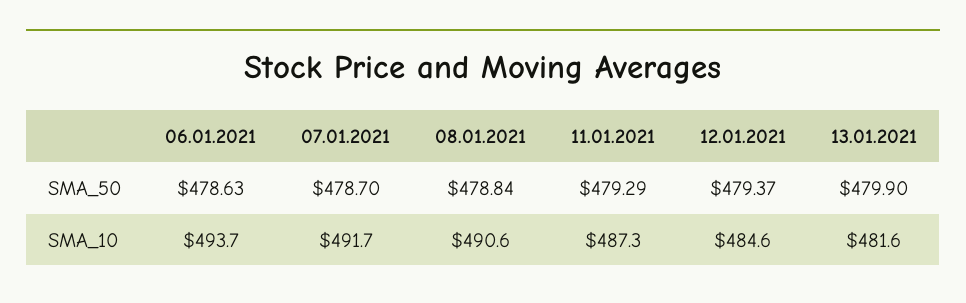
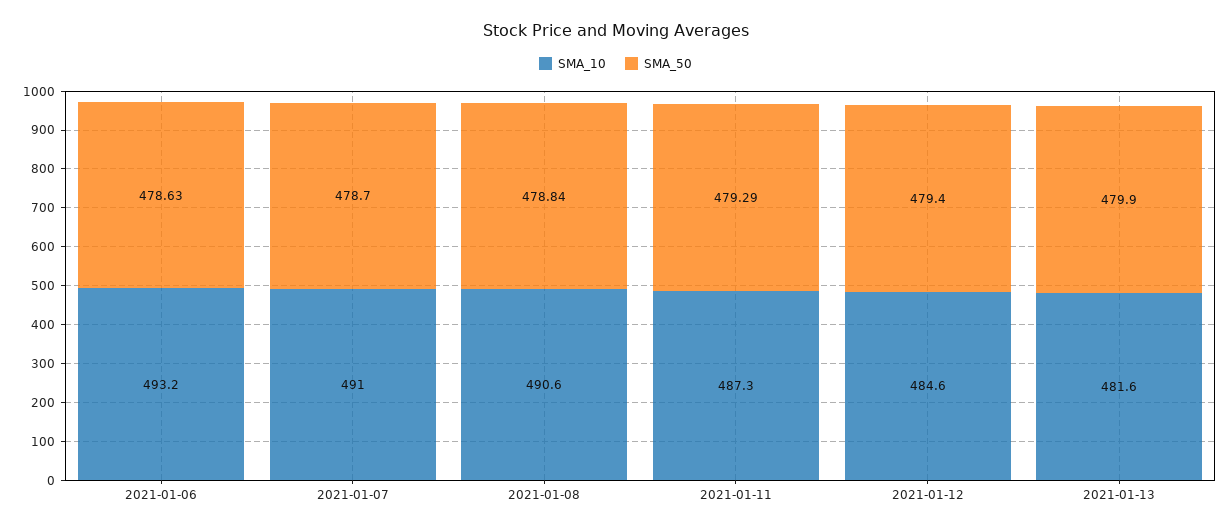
  {
    "SMA_50": {
      "06.01.2021": 478.63,
      "07.01.2021": 478.7,
      "08.01.2021": 478.84,
      "11.01.2021": 479.29,
-     "12.01.2021": 479.37,
+     "12.01.2021": 479.4,
      "13.01.2021": 479.9
    },
    "SMA_10": {
-     "06.01.2021": 493.7,
+     "06.01.2021": 493.2,
-     "07.01.2021": 491.7,
+     "07.01.2021": 491,
      "08.01.2021": 490.6,
      "11.01.2021": 487.3,
      "12.01.2021": 484.6,
      "13.01.2021": 481.6
    }
  }

